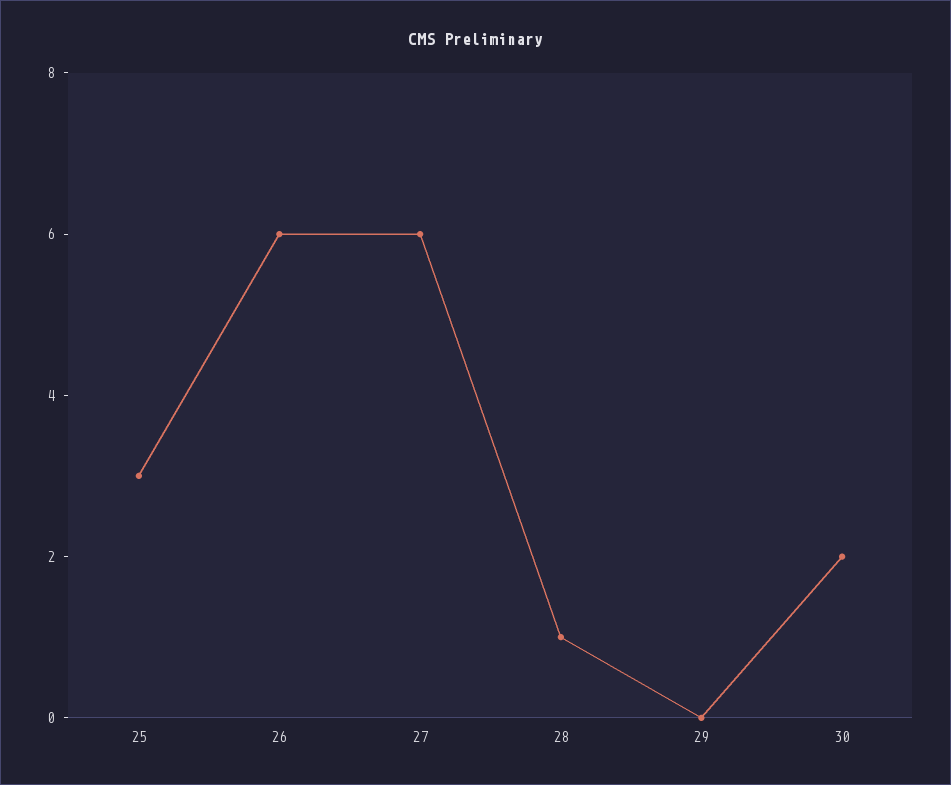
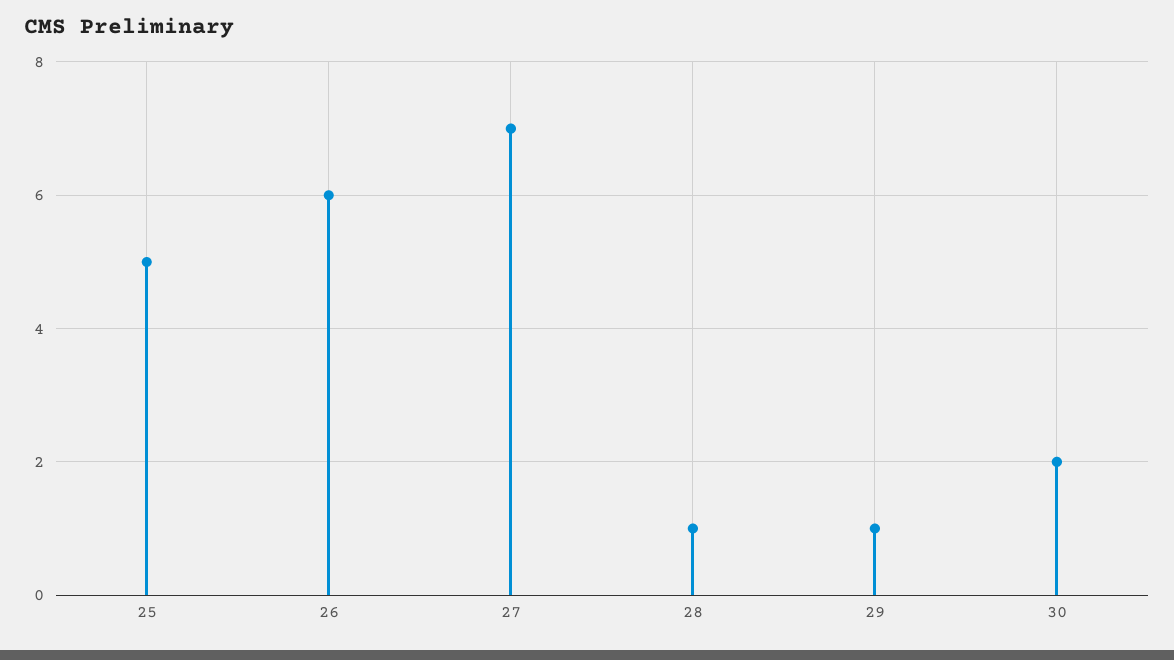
  {
-   "25": 3,
+   "25": 5,
    "26": 6,
-   "27": 6,
+   "27": 7,
    "28": 1,
-   "29": 0,
+   "29": 1,
    "30": 2
  }

